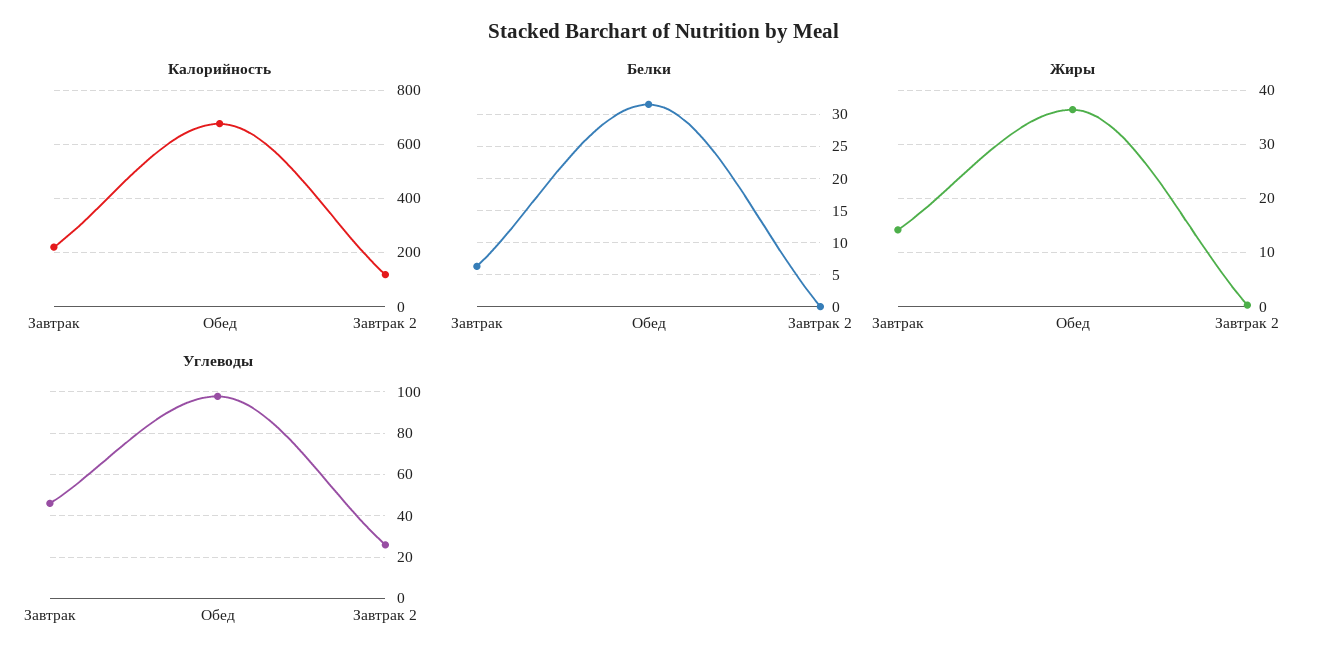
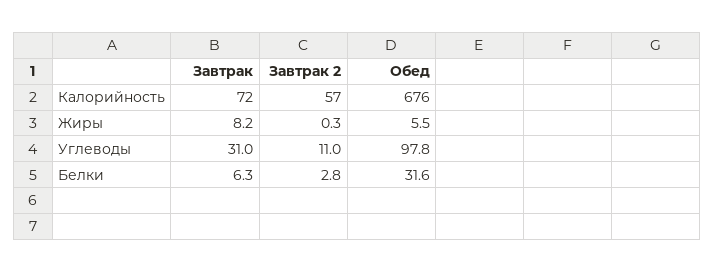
  {
    "Калорийность": {
-     "Завтрак": 225,
+     "Завтрак": 72,
      "Обед": 676,
-     "Завтрак 2": 125
+     "Завтрак 2": 57
    },
    "Белки": {
      "Завтрак": 6.3,
      "Обед": 31.6,
-     "Завтрак 2": 0
+     "Завтрак 2": 2.8
    },
    "Жиры": {
-     "Завтрак": 14,
+     "Завтрак": 8.2,
-     "Обед": 36,
+     "Обед": 5.5,
      "Завтрак 2": 0.3
    },
    "Углеводы": {
-     "Завтрак": 45,
+     "Завтрак": 31,
      "Обед": 97.8,
-     "Завтрак 2": 25
+     "Завтрак 2": 11
    }
  }

